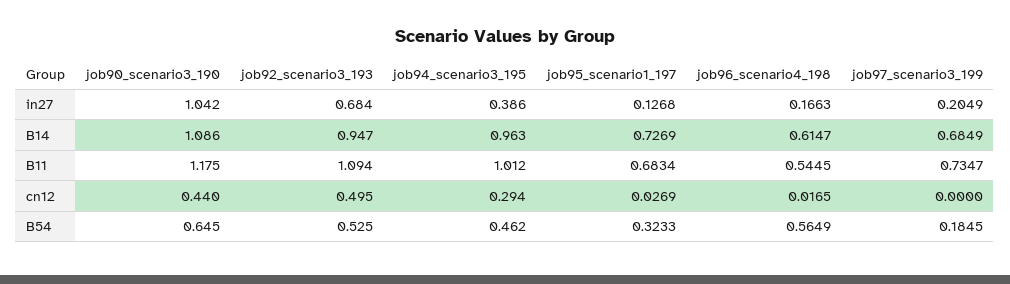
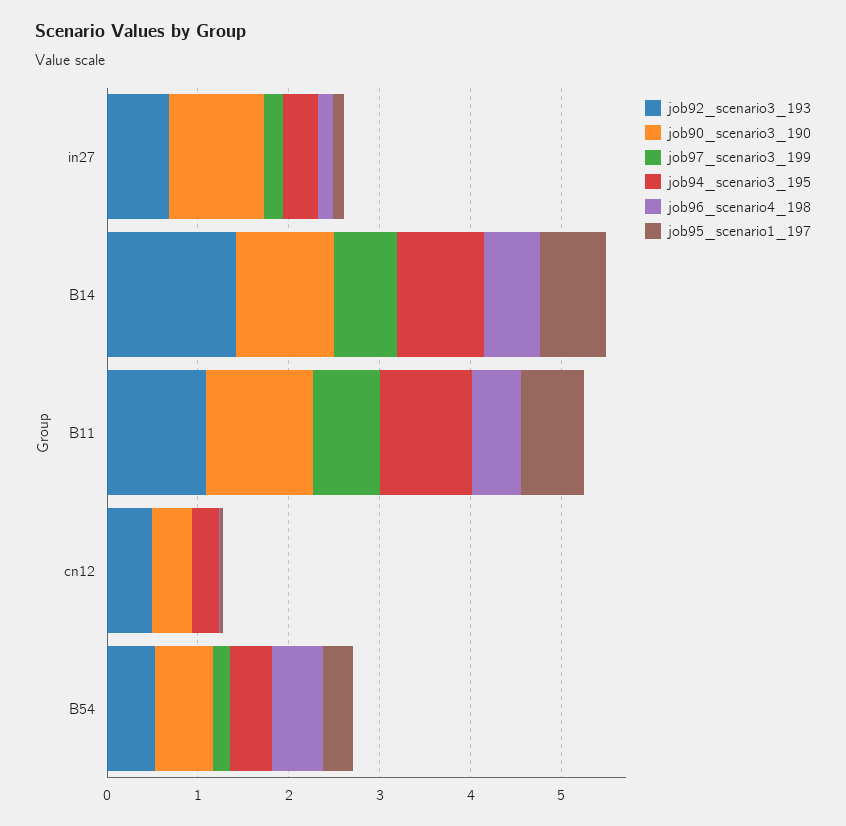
  {
    "job90_scenario3_190": {
      "in27": 1.042,
      "B14": 1.086,
      "B11": 1.175,
      "cn12": 0.44,
      "B54": 0.645
    },
    "job92_scenario3_193": {
      "in27": 0.684,
-     "B14": 0.947,
+     "B14": 1.4,
      "B11": 1.094,
      "cn12": 0.495,
      "B54": 0.525
    },
    "job94_scenario3_195": {
      "in27": 0.386,
      "B14": 0.963,
      "B11": 1.012,
      "cn12": 0.294,
      "B54": 0.462
    },
    "job95_scenario1_197": {
      "in27": 0.1268,
      "B14": 0.7269,
      "B11": 0.6834,
      "cn12": 0.0269,
      "B54": 0.3233
    },
    "job96_scenario4_198": {
      "in27": 0.1663,
      "B14": 0.6147,
      "B11": 0.5445,
      "cn12": 0.0165,
      "B54": 0.5649
    },
    "job97_scenario3_199": {
      "in27": 0.2049,
      "B14": 0.6849,
      "B11": 0.7347,
      "cn12": 0,
      "B54": 0.1845
    }
  }

